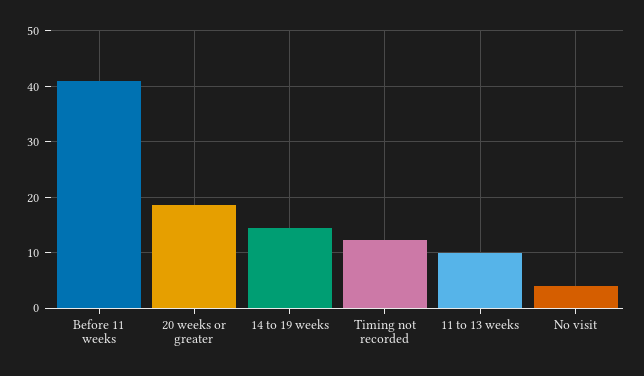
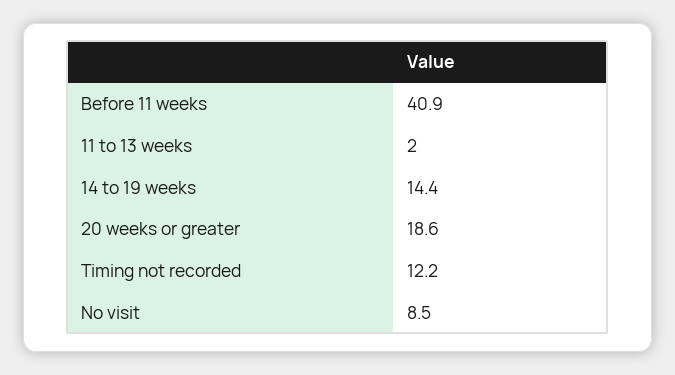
  {
    "Before 11 weeks": 40.9,
    "20 weeks or greater": 18.6,
    "14 to 19 weeks": 14.4,
    "Timing not recorded": 12.2,
-   "11 to 13 weeks": 10,
+   "11 to 13 weeks": 2,
-   "No visit": 4
+   "No visit": 8.5
  }

